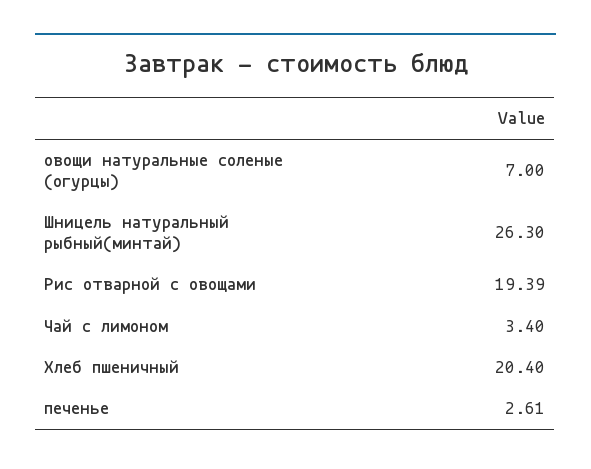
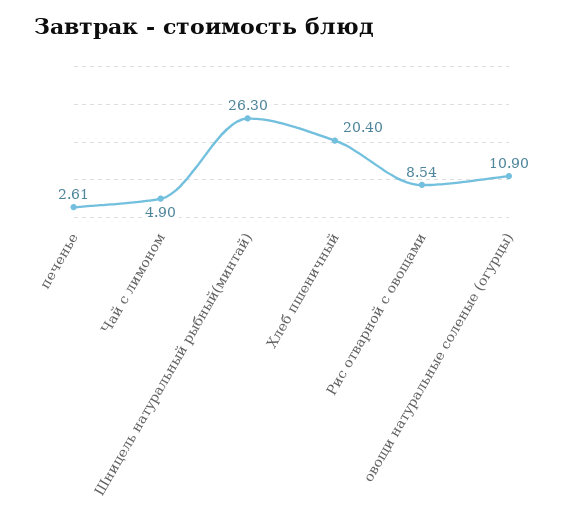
  {
-   "овощи натуральные соленые (огурцы)": 7,
+   "овощи натуральные соленые (огурцы)": 10.9,
    "Шницель натуральный рыбный(минтай)": 26.3,
-   "Рис отварной с овощами": 19.39,
+   "Рис отварной с овощами": 8.54,
-   "Чай с лимоном": 3.4,
+   "Чай с лимоном": 4.9,
    "Хлеб пшеничный": 20.4,
    "печенье": 2.61
  }

